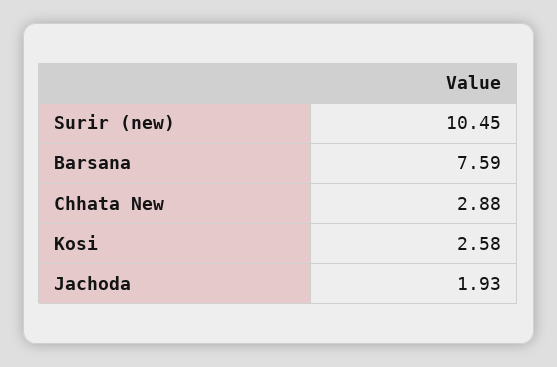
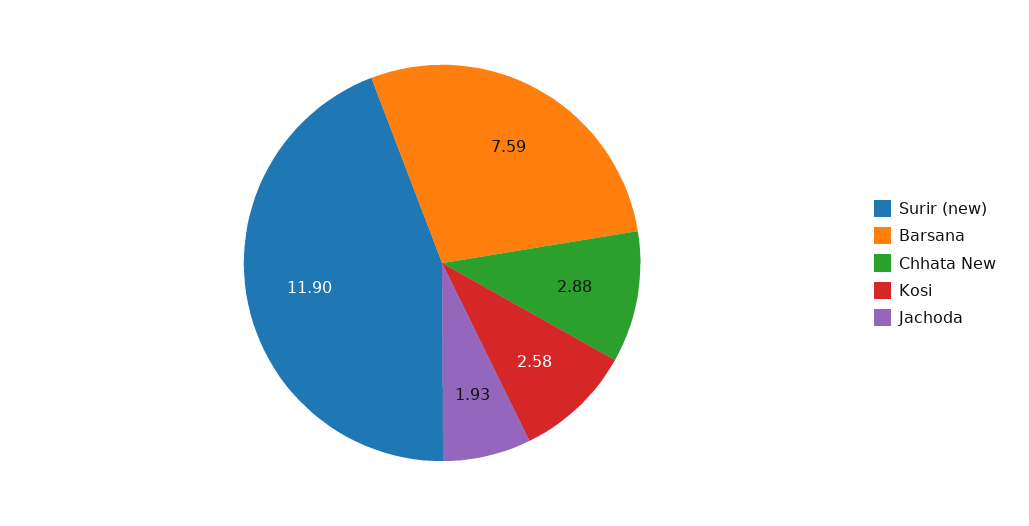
  {
-   "Surir (new)": 10.45,
+   "Surir (new)": 11.9,
    "Barsana": 7.59,
    "Chhata New": 2.88,
    "Kosi": 2.58,
    "Jachoda": 1.93
  }

